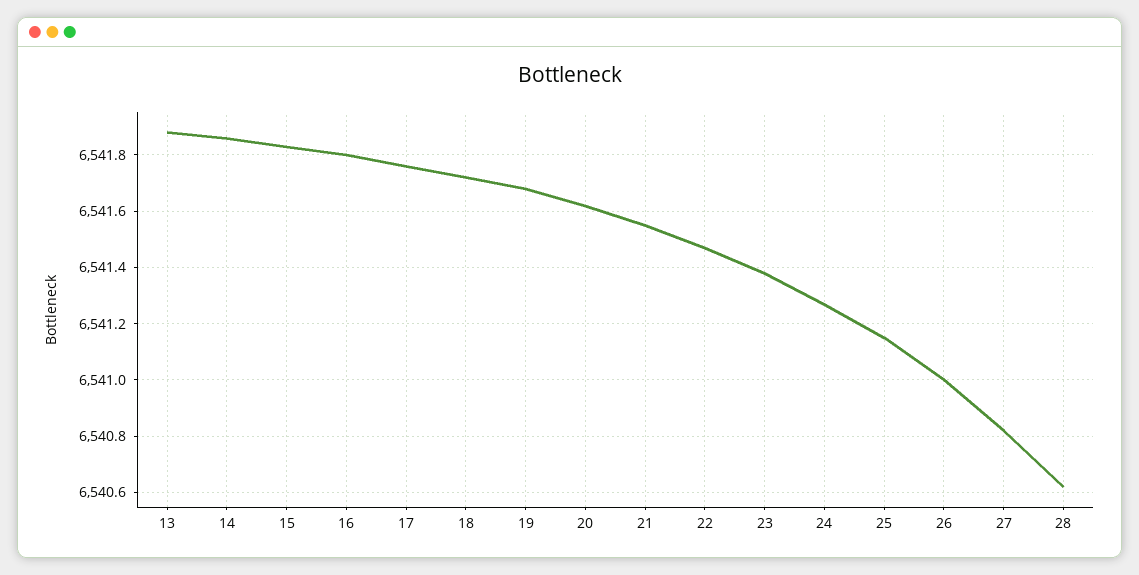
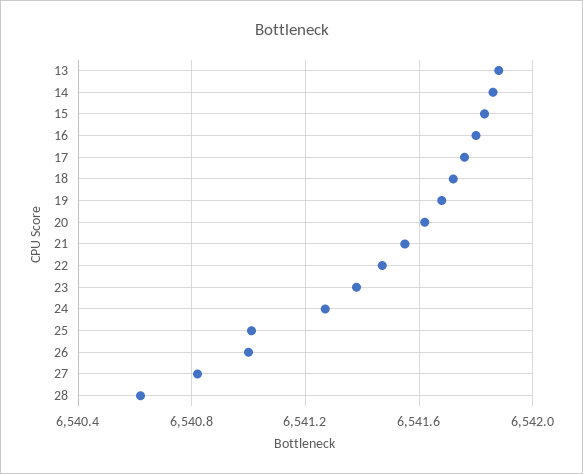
  {
    "13": 6541.9,
    "14": 6541.85,
    "15": 6541.85,
    "16": 6541.8,
    "17": 6541.75,
    "18": 6541.7,
    "19": 6541.7,
    "20": 6541.6,
    "21": 6541.55,
    "22": 6541.45,
    "23": 6541.4,
    "24": 6541.25,
-   "25": 6541.15,
+   "25": 6541,
    "26": 6541,
    "27": 6540.8,
    "28": 6540.6
  }

